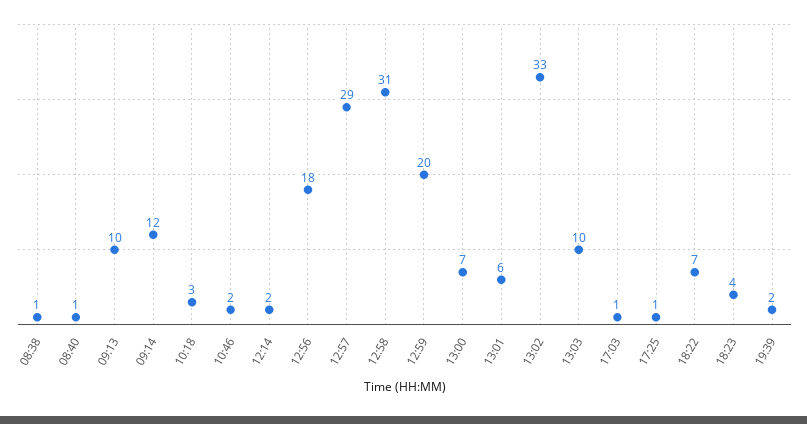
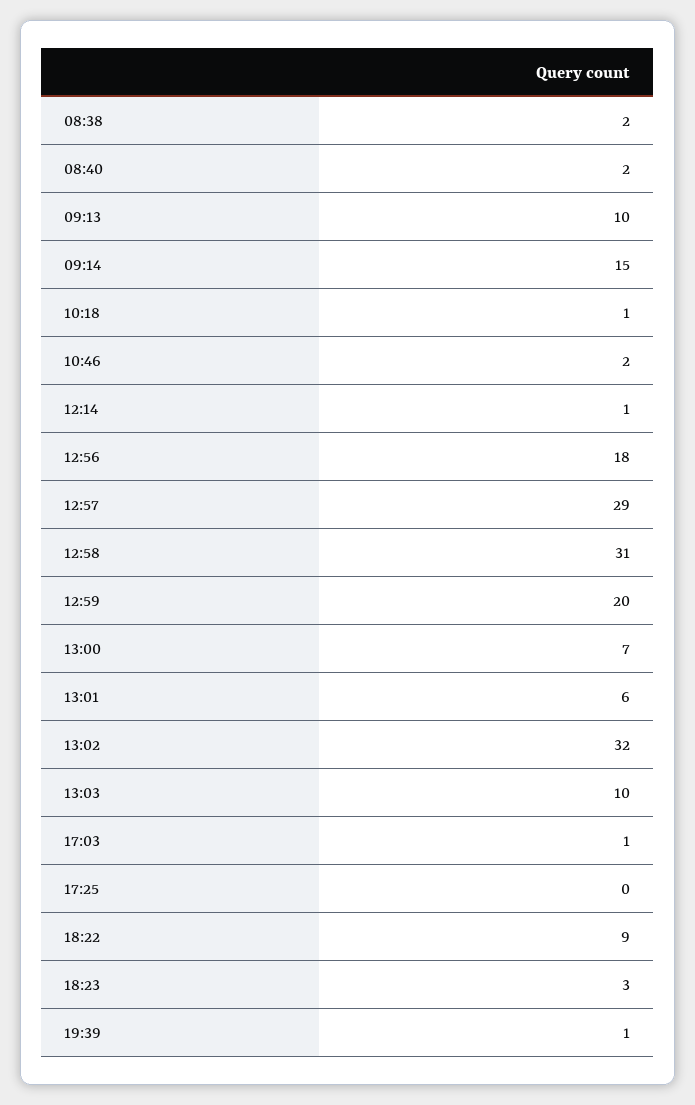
  {
-   "08:38": 1,
+   "08:38": 2,
-   "08:40": 1,
+   "08:40": 2,
    "09:13": 10,
-   "09:14": 12,
+   "09:14": 15,
-   "10:18": 3,
+   "10:18": 1,
    "10:46": 2,
-   "12:14": 2,
+   "12:14": 1,
    "12:56": 18,
    "12:57": 29,
    "12:58": 31,
    "12:59": 20,
    "13:00": 7,
    "13:01": 6,
-   "13:02": 33,
+   "13:02": 32,
    "13:03": 10,
    "17:03": 1,
-   "17:25": 1,
+   "17:25": 0,
-   "18:22": 7,
+   "18:22": 9,
-   "18:23": 4,
+   "18:23": 3,
-   "19:39": 2
+   "19:39": 1
  }

